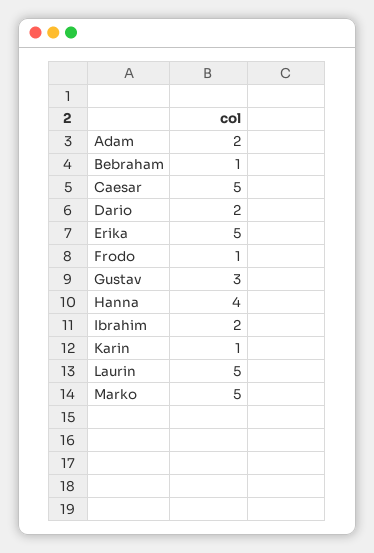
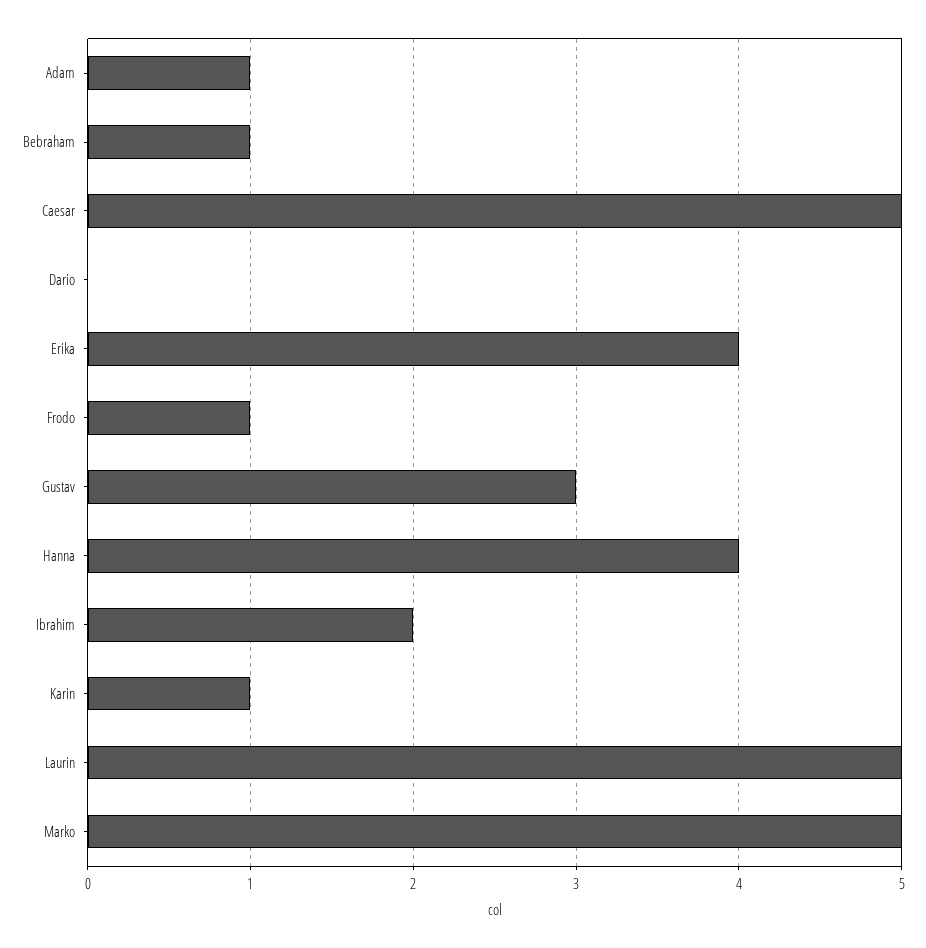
  {
-   "Adam": 2,
+   "Adam": 1,
    "Bebraham": 1,
    "Caesar": 5,
-   "Dario": 2,
+   "Dario": 0,
-   "Erika": 5,
+   "Erika": 4,
    "Frodo": 1,
    "Gustav": 3,
    "Hanna": 4,
    "Ibrahim": 2,
    "Karin": 1,
    "Laurin": 5,
    "Marko": 5
  }

